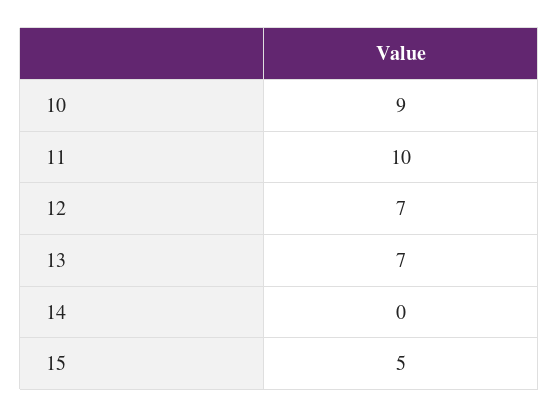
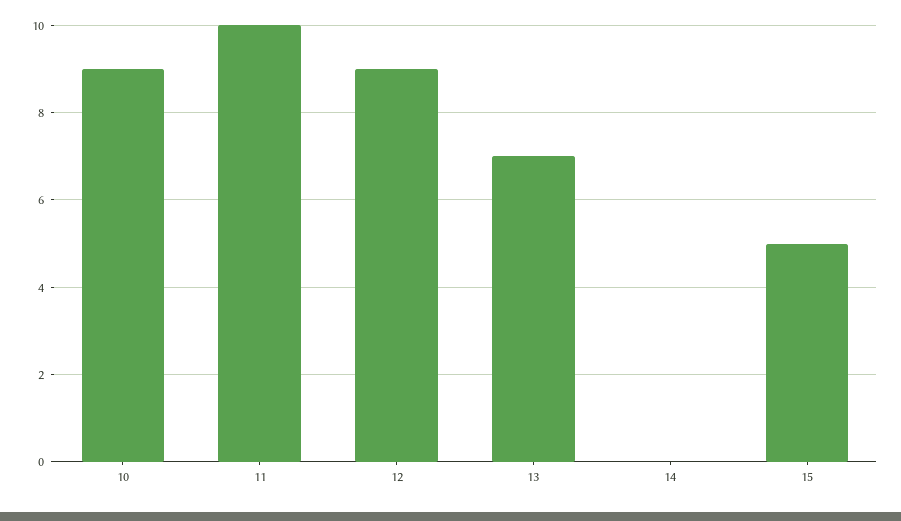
  {
    "10": 9,
    "11": 10,
-   "12": 7,
+   "12": 9,
    "13": 7,
    "14": 0,
    "15": 5
  }

